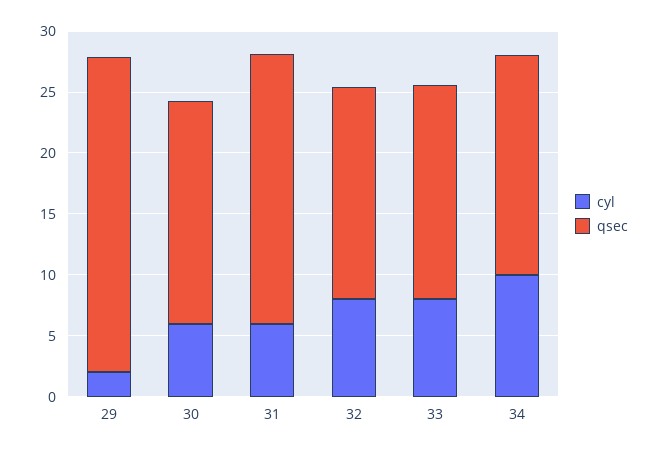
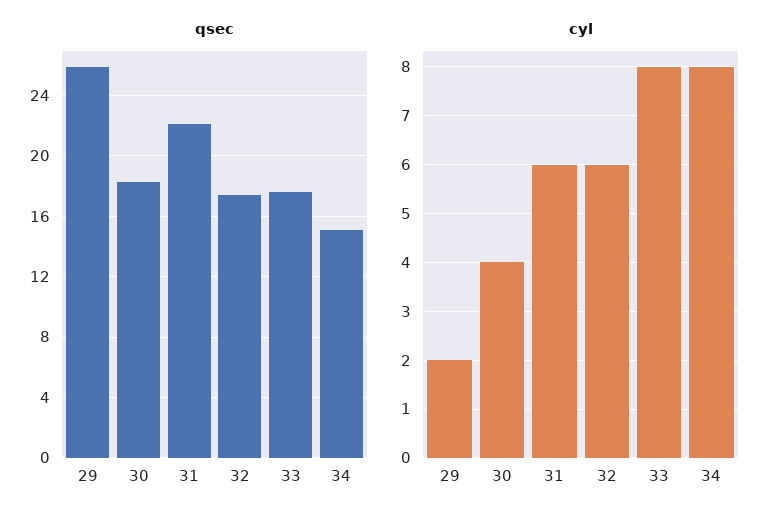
  {
    "cyl": {
      "29": 2,
-     "30": 6,
+     "30": 4,
      "31": 6,
-     "32": 8,
+     "32": 6,
      "33": 8,
-     "34": 10
+     "34": 8
    },
    "qsec": {
      "29": 26,
      "30": 18.5,
      "31": 22,
      "32": 17.5,
      "33": 17.5,
-     "34": 18
+     "34": 15
    }
  }

